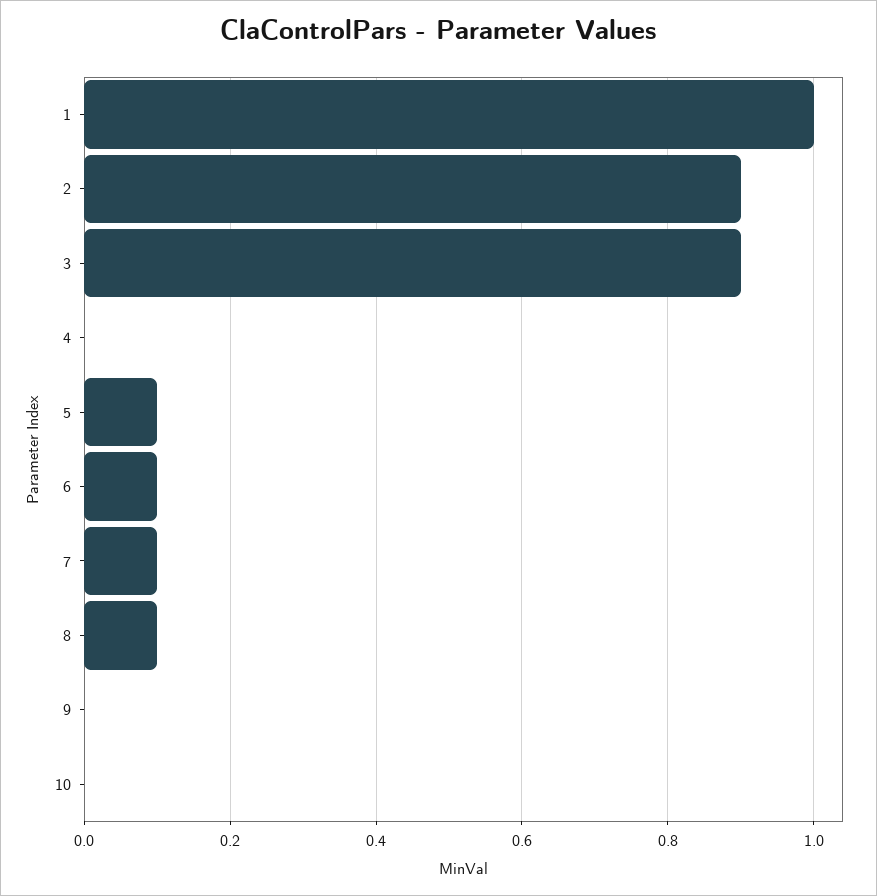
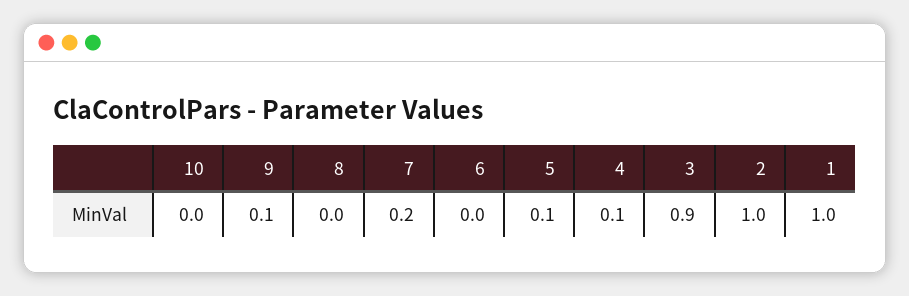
  {
    "1": 1,
-   "2": 0.9,
+   "2": 1,
    "3": 0.9,
-   "4": 0,
+   "4": 0.1,
    "5": 0.1,
-   "6": 0.1,
+   "6": 0,
-   "7": 0.1,
+   "7": 0.2,
-   "8": 0.1,
+   "8": 0,
-   "9": 0,
+   "9": 0.1,
    "10": 0
  }

